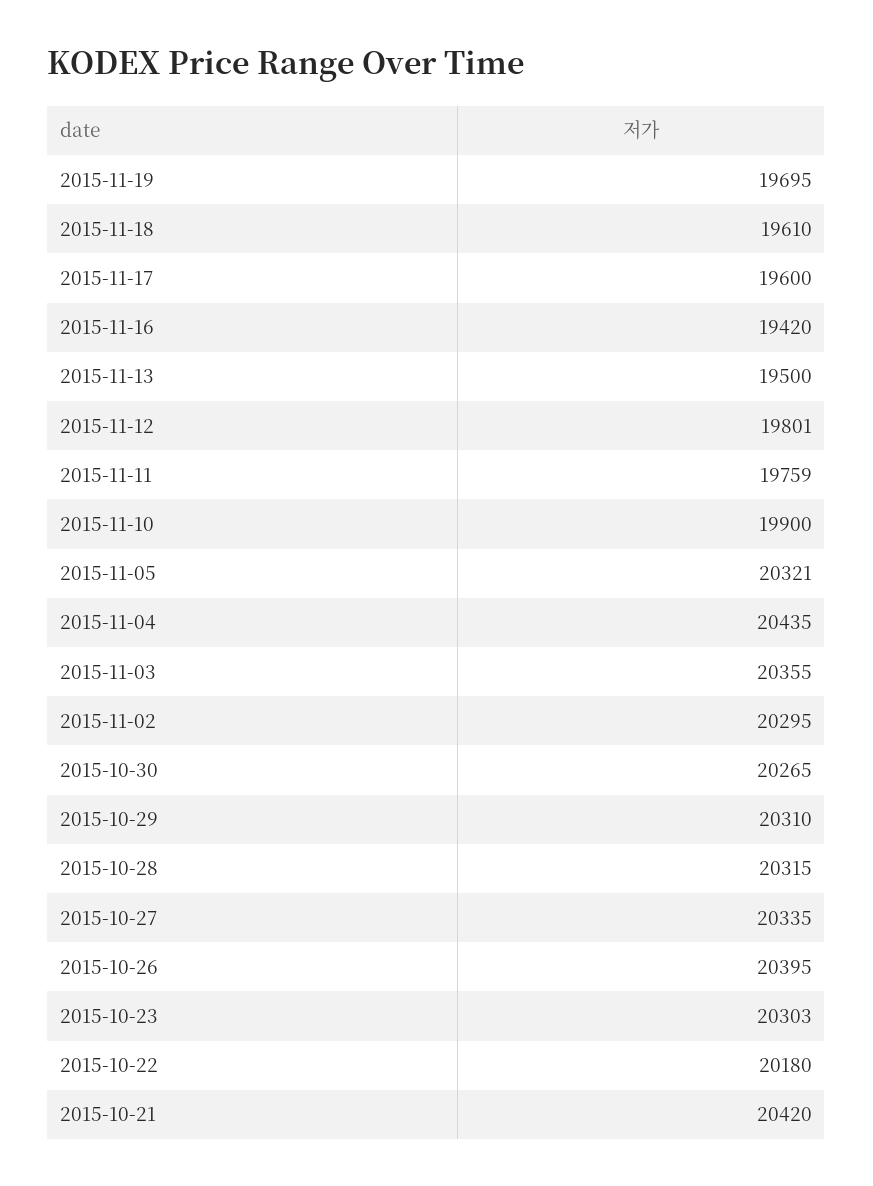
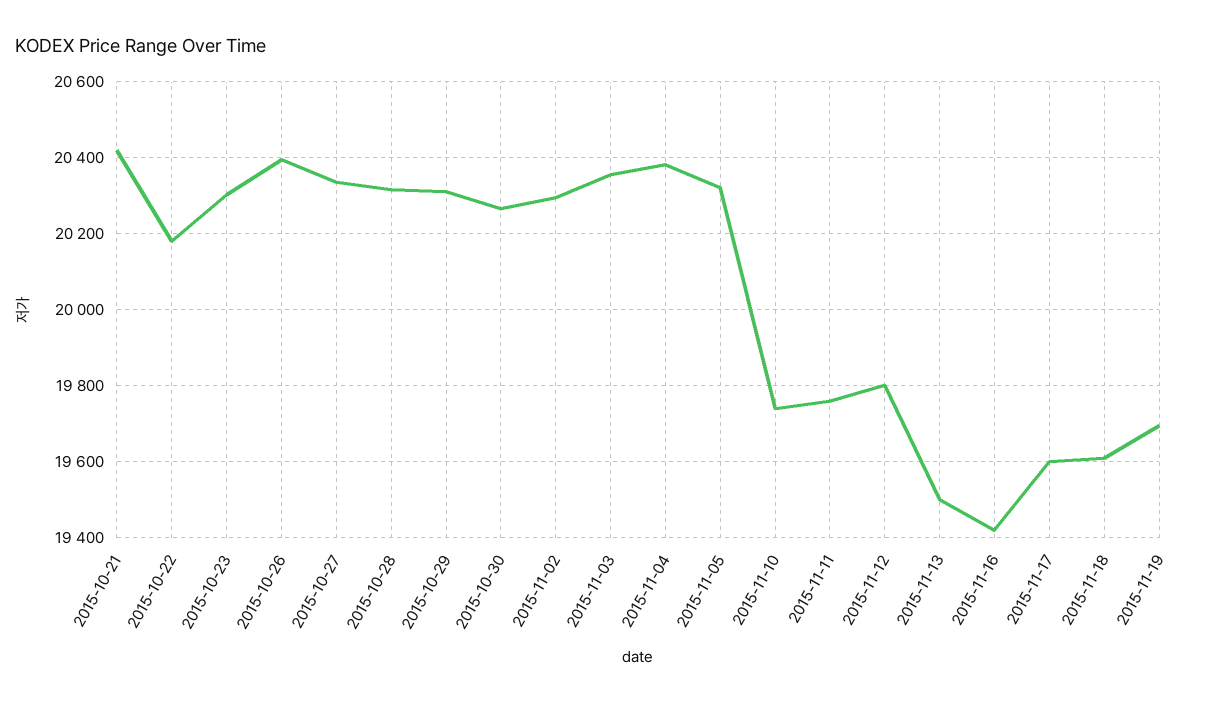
  {
    "2015-11-19": 19695,
    "2015-11-18": 19610,
    "2015-11-17": 19600,
    "2015-11-16": 19420,
    "2015-11-13": 19500,
    "2015-11-12": 19801,
    "2015-11-11": 19759,
-   "2015-11-10": 19900,
+   "2015-11-10": 19740,
    "2015-11-05": 20321,
-   "2015-11-04": 20435,
+   "2015-11-04": 20380,
    "2015-11-03": 20355,
    "2015-11-02": 20295,
    "2015-10-30": 20265,
    "2015-10-29": 20310,
    "2015-10-28": 20315,
    "2015-10-27": 20335,
    "2015-10-26": 20395,
    "2015-10-23": 20303,
    "2015-10-22": 20180,
    "2015-10-21": 20420
  }

